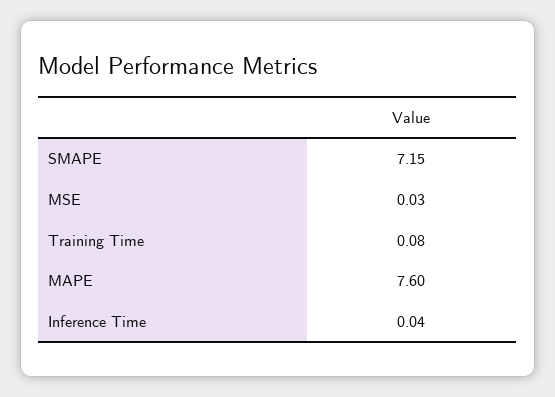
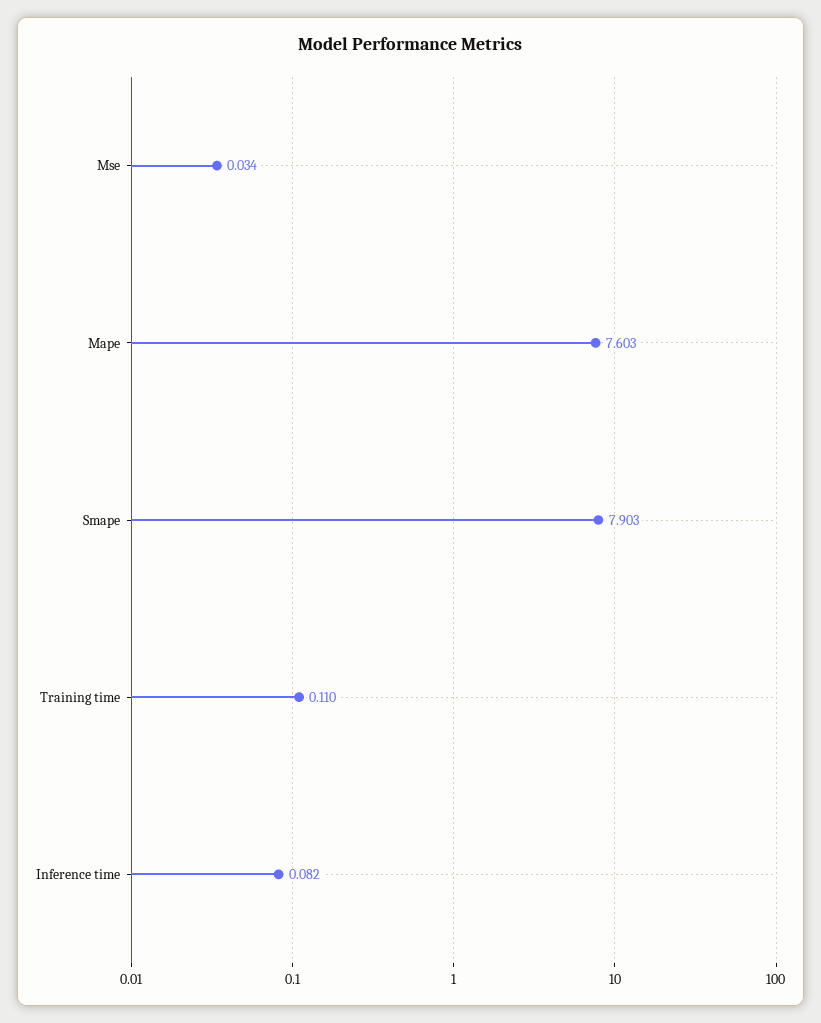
  {
-   "SMAPE": 7.15,
+   "SMAPE": 7.903,
    "MSE": 0.034,
-   "Training Time": 0.08,
+   "Training Time": 0.11,
    "MAPE": 7.603,
-   "Inference Time": 0.04
+   "Inference Time": 0.082
  }

